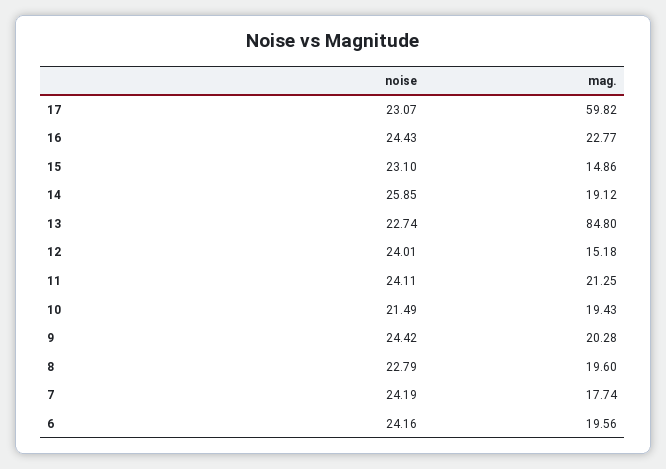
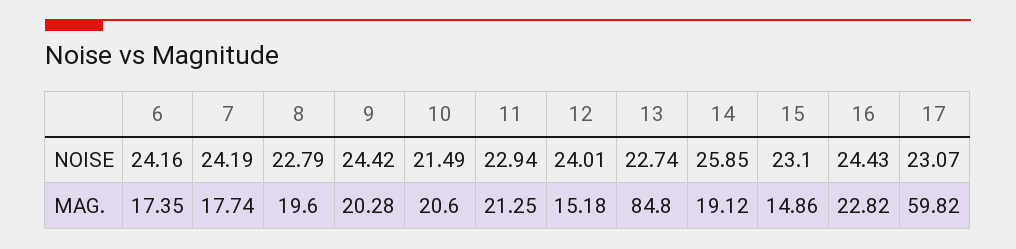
  {
    "noise": {
      "17": 23.07,
      "16": 24.43,
      "15": 23.1,
      "14": 25.85,
      "13": 22.74,
      "12": 24.01,
-     "11": 24.11,
+     "11": 22.94,
      "10": 21.49,
      "9": 24.42,
      "8": 22.79,
      "7": 24.19,
      "6": 24.16
    },
    "mag.": {
      "17": 59.82,
-     "16": 22.77,
+     "16": 22.82,
      "15": 14.86,
      "14": 19.12,
      "13": 84.8,
      "12": 15.18,
      "11": 21.25,
-     "10": 19.43,
+     "10": 20.6,
      "9": 20.28,
      "8": 19.6,
      "7": 17.74,
-     "6": 19.56
+     "6": 17.35
    }
  }

